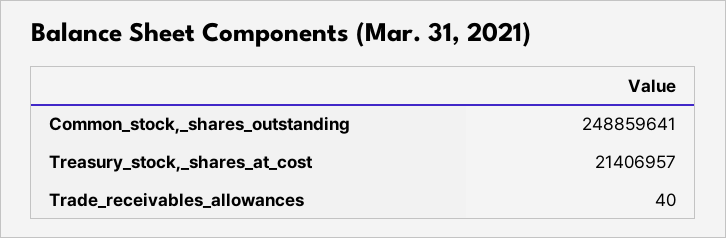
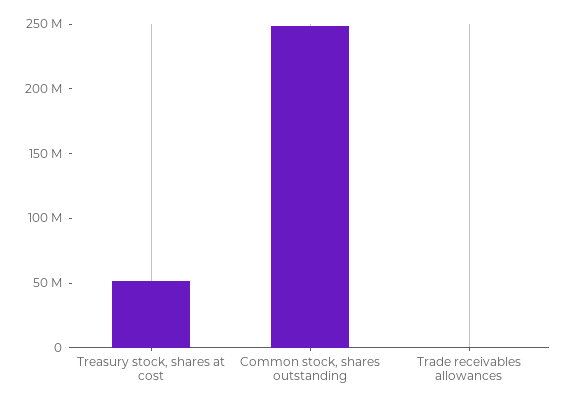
  {
    "Common_stock,_shares_outstanding": 248859641,
-   "Treasury_stock,_shares_at_cost": 21406957,
+   "Treasury_stock,_shares_at_cost": 50000000,
    "Trade_receivables_allowances": 40
  }

